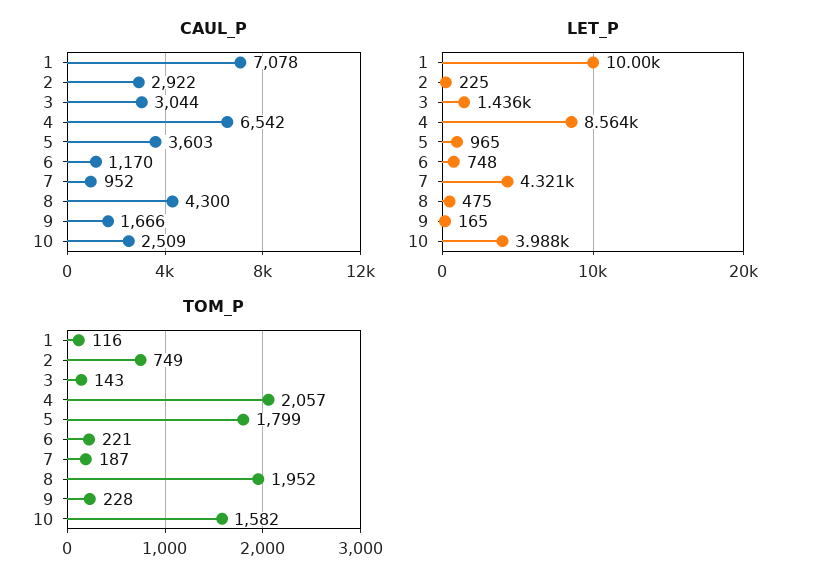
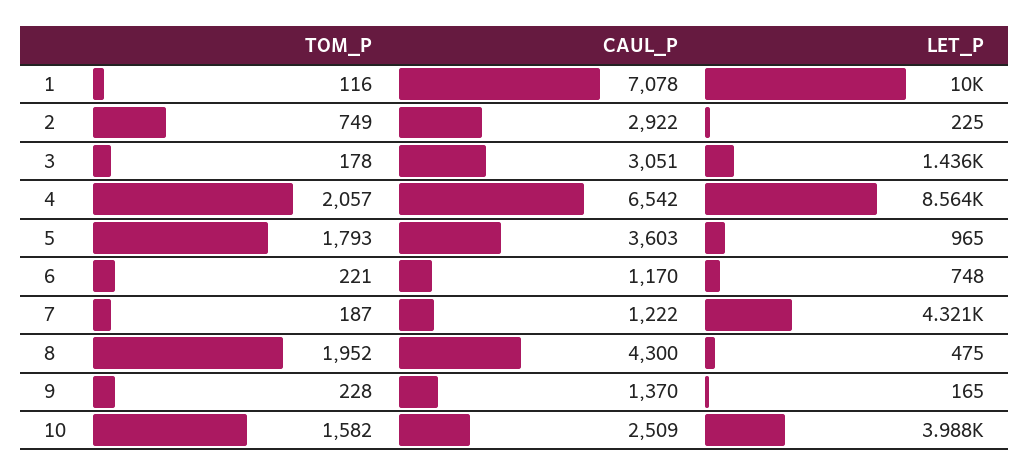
  {
    "CAUL_P": {
      "1": 7078,
      "2": 2922,
-     "3": 3044,
+     "3": 3051,
      "4": 6542,
      "5": 3603,
      "6": 1170,
-     "7": 952,
+     "7": 1222,
      "8": 4300,
-     "9": 1666,
+     "9": 1370,
      "10": 2509
    },
    "LET_P": {
      "1": 10000,
      "2": 225,
      "3": 1436,
      "4": 8564,
      "5": 965,
      "6": 748,
      "7": 4321,
      "8": 475,
      "9": 165,
      "10": 3988
    },
    "TOM_P": {
      "1": 116,
      "2": 749,
-     "3": 143,
+     "3": 178,
      "4": 2057,
-     "5": 1799,
+     "5": 1793,
      "6": 221,
      "7": 187,
      "8": 1952,
      "9": 228,
      "10": 1582
    }
  }

